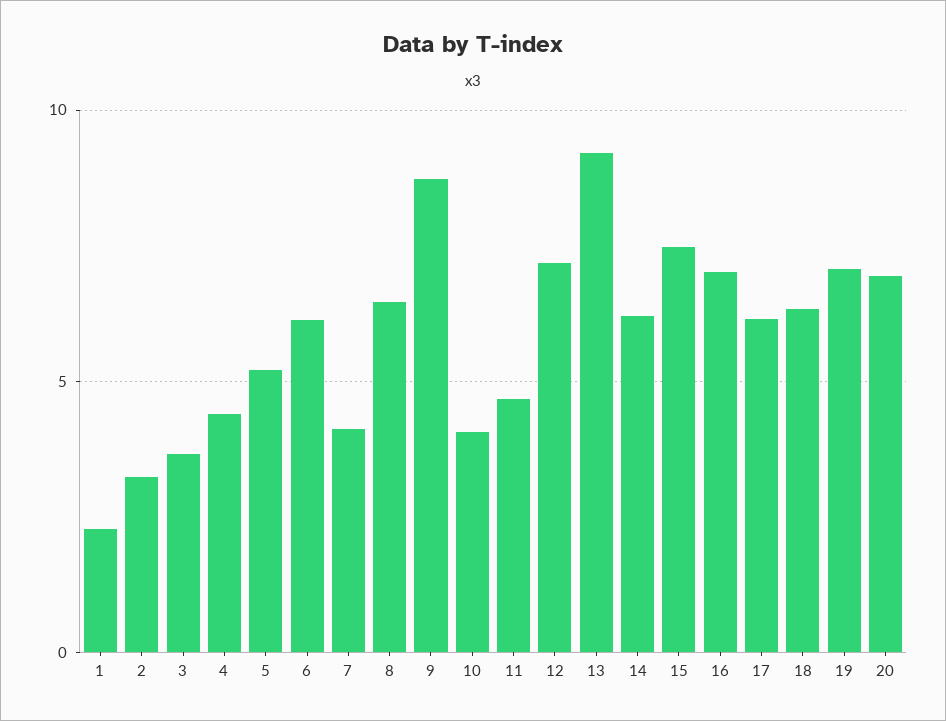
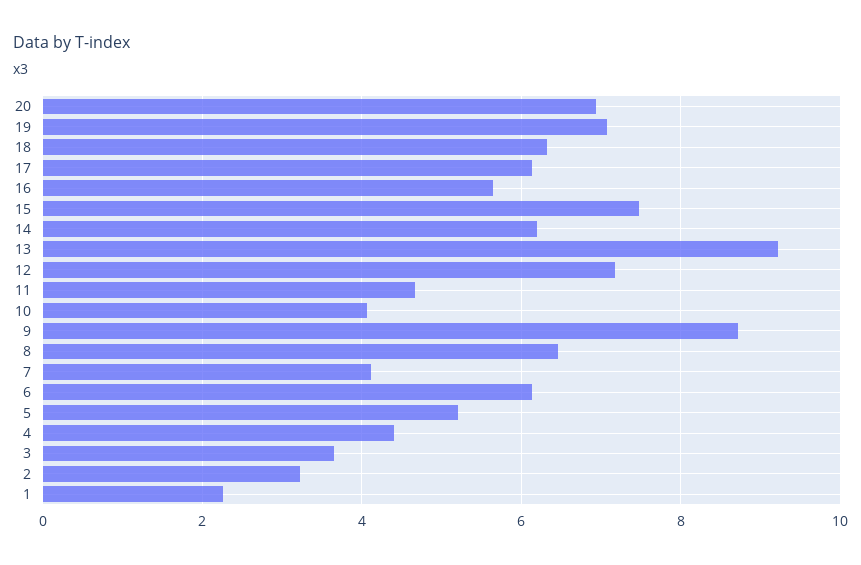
  {
    "1": 2.2,
    "2": 3.2,
    "3": 3.6,
    "4": 4.4,
    "5": 5.2,
    "6": 6.2,
    "7": 4.2,
    "8": 6.4,
    "9": 8.8,
    "10": 4,
    "11": 4.6,
    "12": 7.2,
    "13": 9.2,
    "14": 6.2,
    "15": 7.4,
-   "16": 7,
+   "16": 5.6,
    "17": 6.2,
    "18": 6.4,
    "19": 7,
    "20": 7
  }

